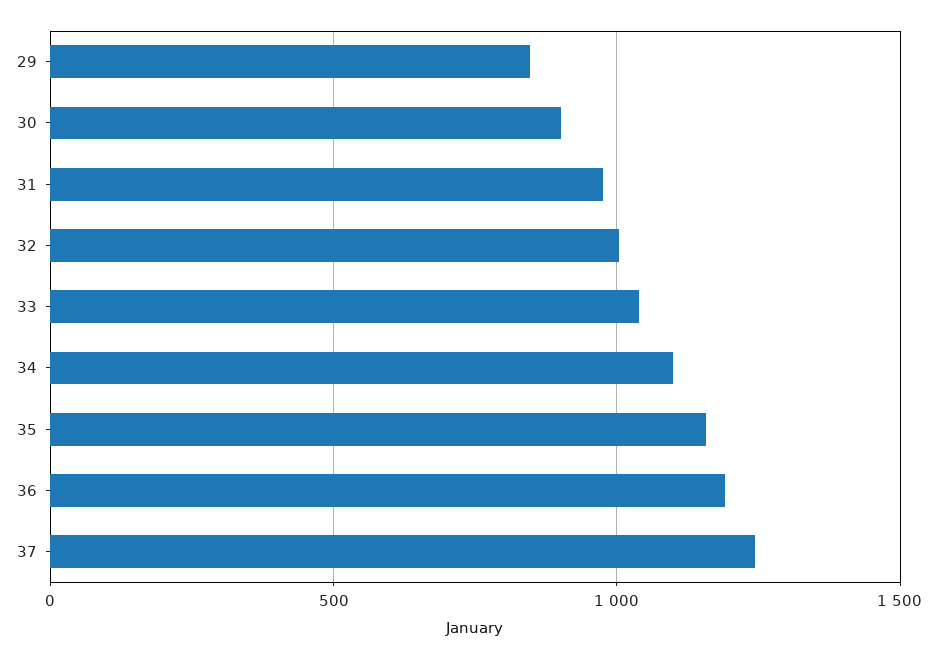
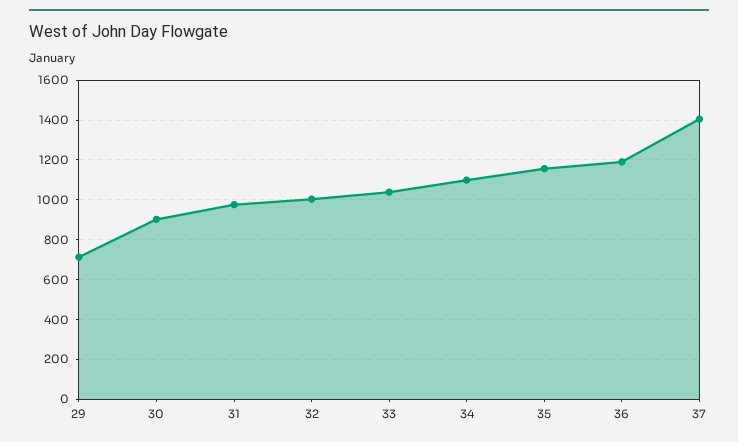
  {
-   "29": 850,
+   "29": 700,
    "30": 900,
    "31": 1000,
    "32": 1000,
    "33": 1050,
    "34": 1100,
    "35": 1150,
    "36": 1200,
-   "37": 1250
+   "37": 1400
  }

